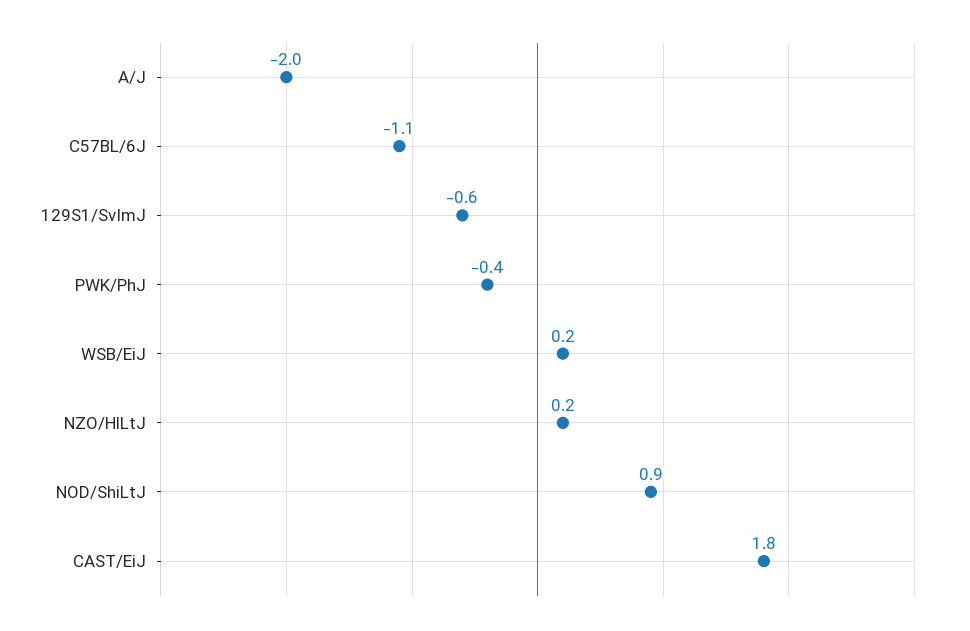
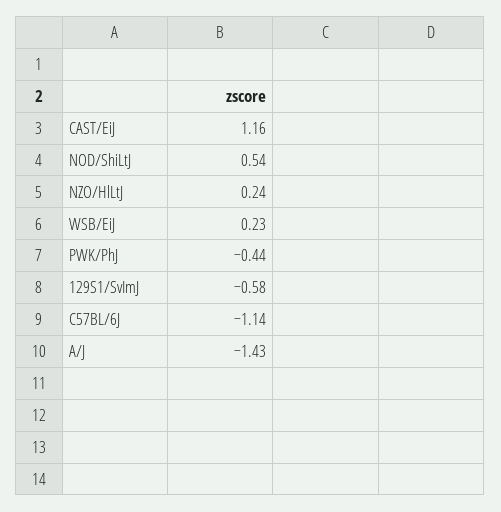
  {
-   "A/J": -2,
+   "A/J": -1.43,
    "C57BL/6J": -1.14,
    "129S1/SvImJ": -0.58,
    "PWK/PhJ": -0.44,
    "WSB/EiJ": 0.23,
    "NZO/HlLtJ": 0.24,
-   "NOD/ShiLtJ": 0.9,
+   "NOD/ShiLtJ": 0.54,
-   "CAST/EiJ": 1.8
+   "CAST/EiJ": 1.16
  }

